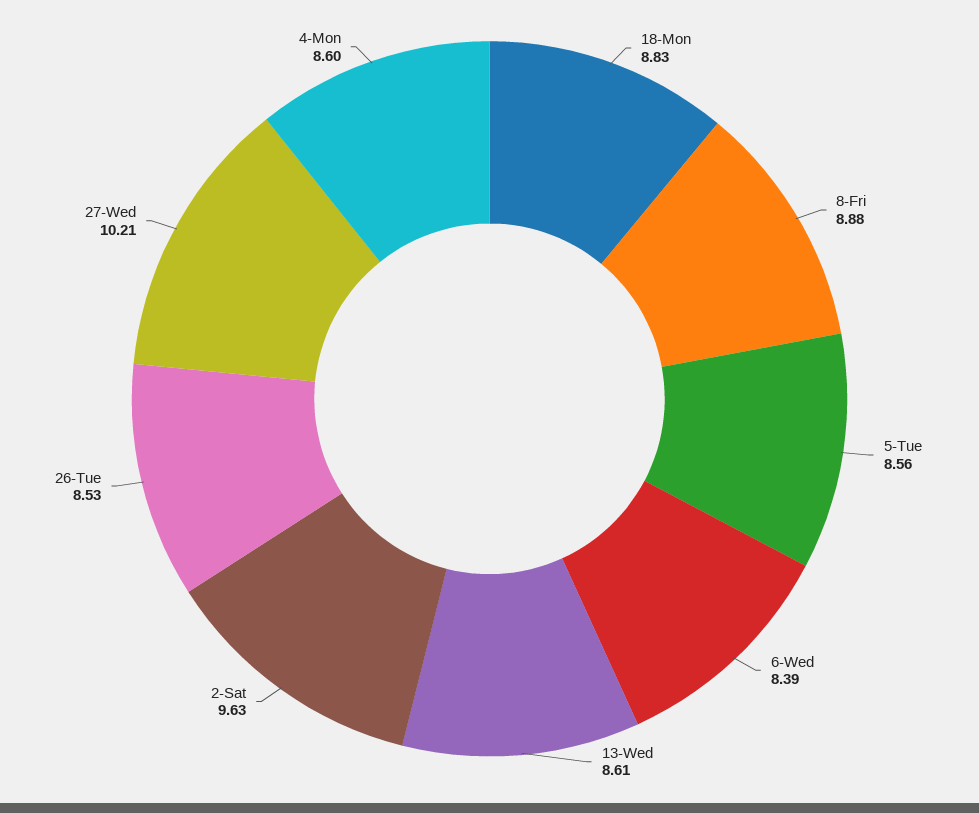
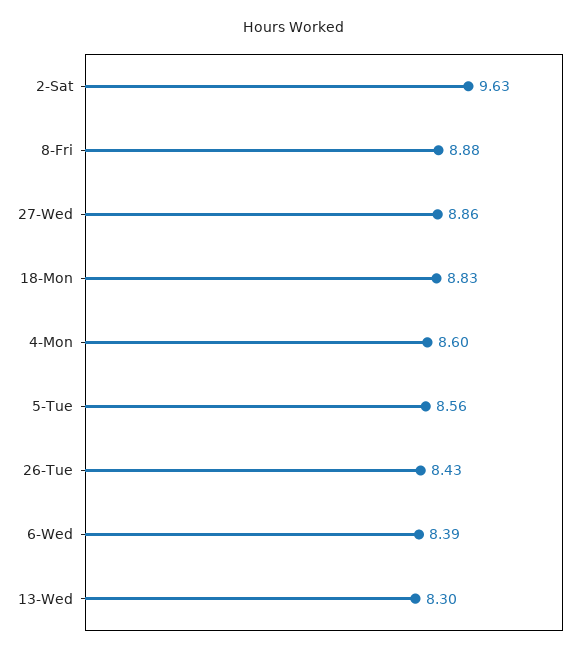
  {
    "18-Mon": 8.83,
    "8-Fri": 8.88,
    "5-Tue": 8.56,
    "6-Wed": 8.39,
-   "13-Wed": 8.61,
+   "13-Wed": 8.3,
    "2-Sat": 9.63,
-   "26-Tue": 8.53,
+   "26-Tue": 8.43,
-   "27-Wed": 10.21,
+   "27-Wed": 8.86,
    "4-Mon": 8.6
  }

